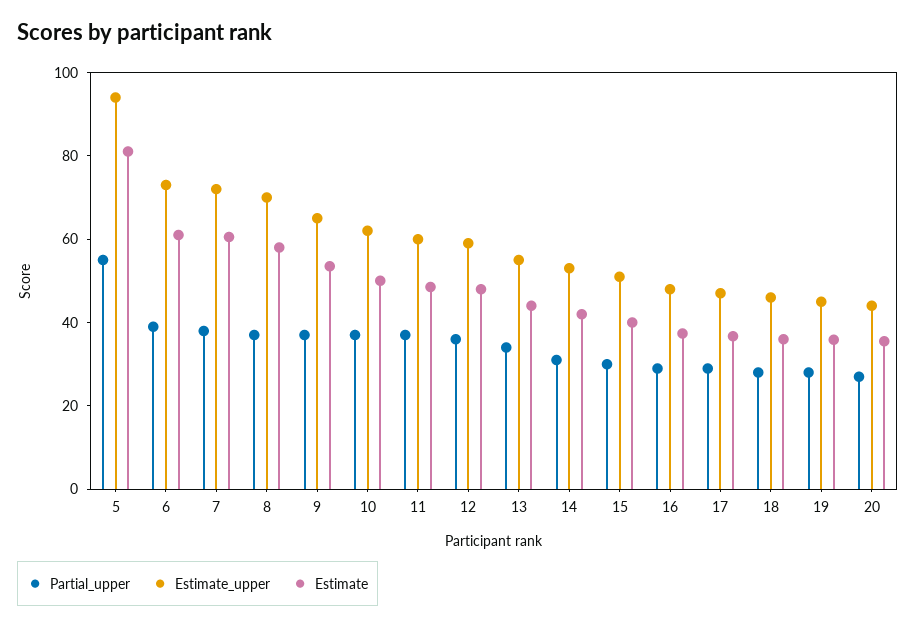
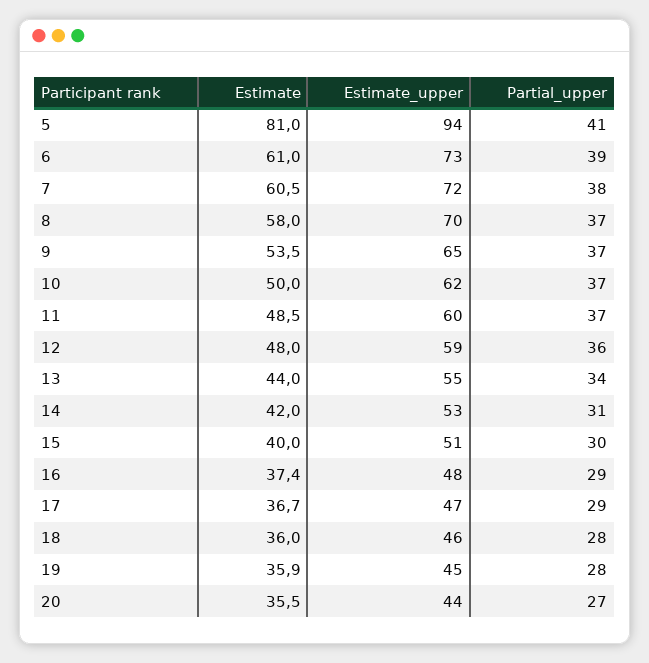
  {
    "Partial_upper": {
-     "5": 55,
+     "5": 41,
      "6": 39,
      "7": 38,
      "8": 37,
      "9": 37,
      "10": 37,
      "11": 37,
      "12": 36,
      "13": 34,
      "14": 31,
      "15": 30,
      "16": 29,
      "17": 29,
      "18": 28,
      "19": 28,
      "20": 27
    },
    "Estimate_upper": {
      "5": 94,
      "6": 73,
      "7": 72,
      "8": 70,
      "9": 65,
      "10": 62,
      "11": 60,
      "12": 59,
      "13": 55,
      "14": 53,
      "15": 51,
      "16": 48,
      "17": 47,
      "18": 46,
      "19": 45,
      "20": 44
    },
    "Estimate": {
      "5": 81,
      "6": 61,
      "7": 60.5,
      "8": 58,
      "9": 53.5,
      "10": 50,
      "11": 48.5,
      "12": 48,
      "13": 44,
      "14": 42,
      "15": 40,
      "16": 37.4,
      "17": 36.7,
      "18": 36,
      "19": 35.9,
      "20": 35.5
    }
  }

